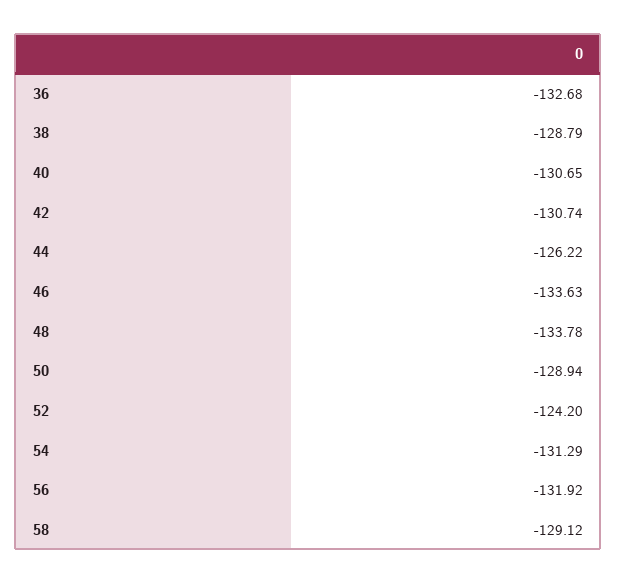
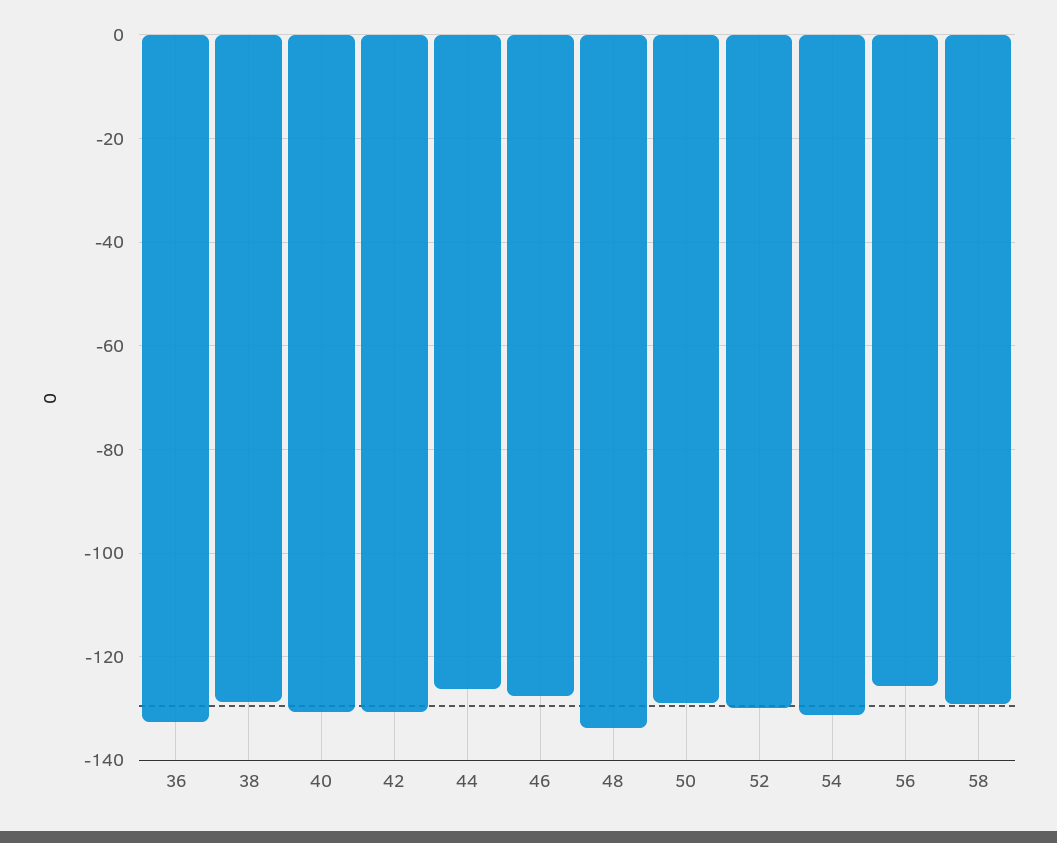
  {
    "36": -132.68,
    "38": -128.79,
    "40": -130.65,
    "42": -130.74,
    "44": -126.22,
-   "46": -133.63,
+   "46": -128,
    "48": -133.78,
    "50": -128.94,
-   "52": -124.2,
+   "52": -130,
    "54": -131.29,
-   "56": -131.92,
+   "56": -126,
    "58": -129.12
  }

